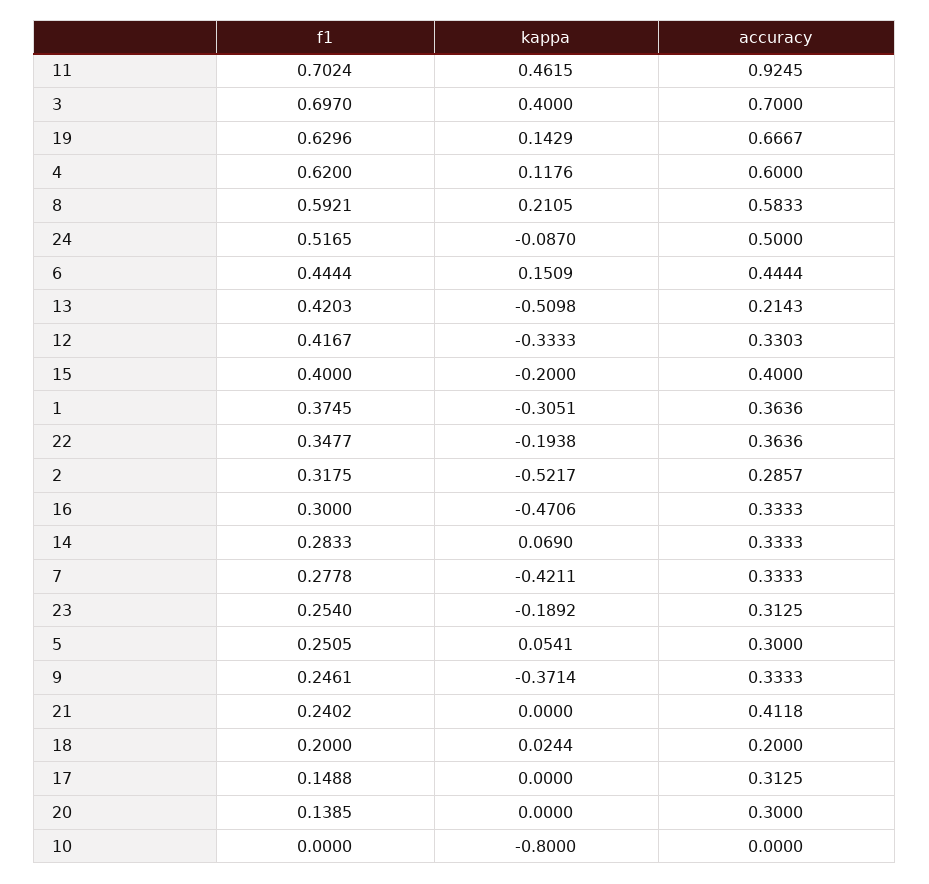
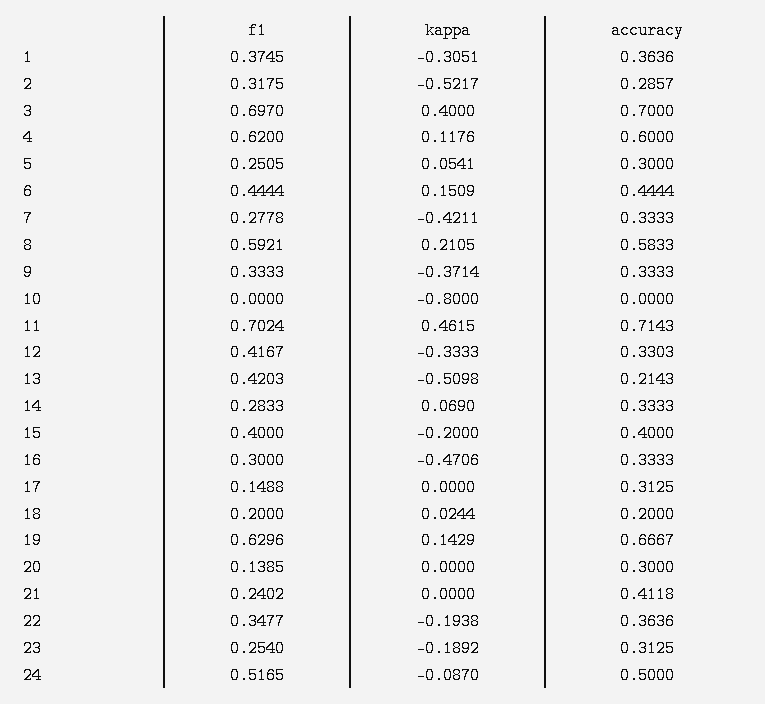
  {
    "f1": {
      "11": 0.7024,
      "3": 0.697,
      "19": 0.6296,
      "4": 0.62,
      "8": 0.5921,
      "24": 0.5165,
      "6": 0.4444,
      "13": 0.4203,
      "12": 0.4167,
      "15": 0.4,
      "1": 0.3745,
      "22": 0.3477,
      "2": 0.3175,
      "16": 0.3,
      "14": 0.2833,
      "7": 0.2778,
      "23": 0.254,
      "5": 0.2505,
-     "9": 0.2461,
+     "9": 0.3333,
      "21": 0.2402,
      "18": 0.2,
      "17": 0.1488,
      "20": 0.1385,
      "10": 0
    },
    "kappa": {
      "11": 0.4615,
      "3": 0.4,
      "19": 0.1429,
      "4": 0.1176,
      "8": 0.2105,
      "24": -0.087,
      "6": 0.1509,
      "13": -0.5098,
      "12": -0.3333,
      "15": -0.2,
      "1": -0.3051,
      "22": -0.1938,
      "2": -0.5217,
      "16": -0.4706,
      "14": 0.069,
      "7": -0.4211,
      "23": -0.1892,
      "5": 0.0541,
      "9": -0.3714,
      "21": 0,
      "18": 0.0244,
      "17": 0,
      "20": 0,
      "10": -0.8
    },
    "accuracy": {
-     "11": 0.9245,
+     "11": 0.7143,
      "3": 0.7,
      "19": 0.6667,
      "4": 0.6,
      "8": 0.5833,
      "24": 0.5,
      "6": 0.4444,
      "13": 0.2143,
      "12": 0.3303,
      "15": 0.4,
      "1": 0.3636,
      "22": 0.3636,
      "2": 0.2857,
      "16": 0.3333,
      "14": 0.3333,
      "7": 0.3333,
      "23": 0.3125,
      "5": 0.3,
      "9": 0.3333,
      "21": 0.4118,
      "18": 0.2,
      "17": 0.3125,
      "20": 0.3,
      "10": 0
    }
  }

